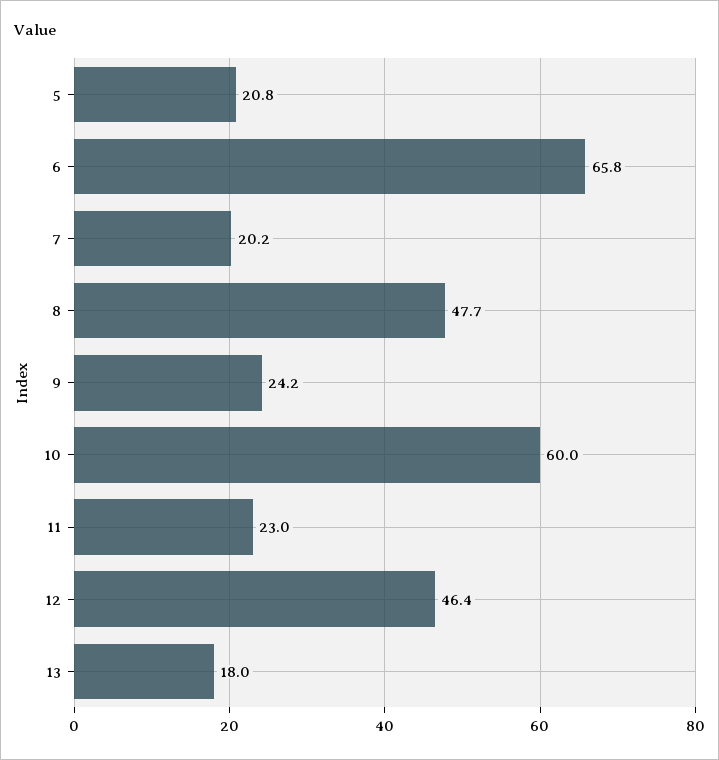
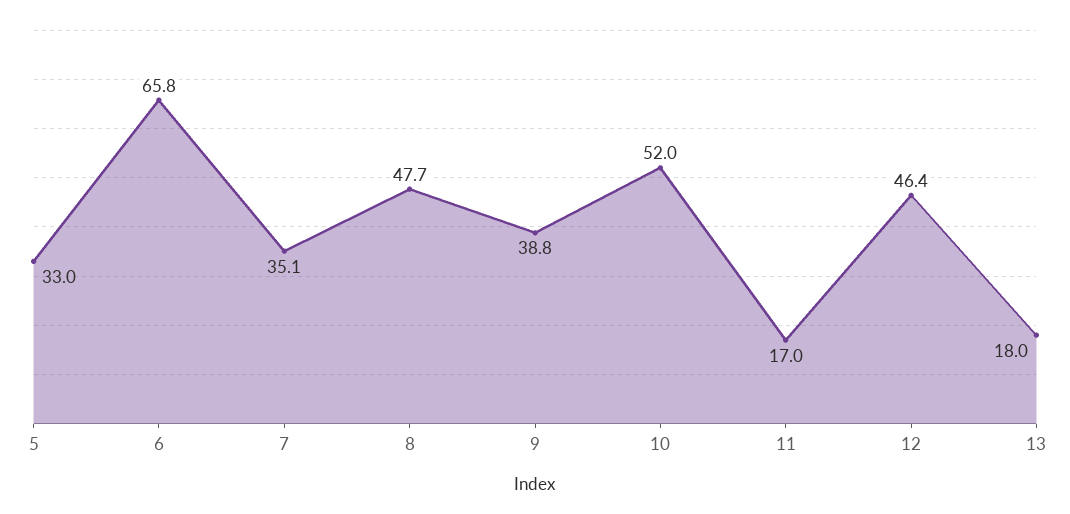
  {
-   "5": 20.8,
+   "5": 33,
    "6": 65.8,
-   "7": 20.2,
+   "7": 35.1,
    "8": 47.7,
-   "9": 24.2,
+   "9": 38.8,
-   "10": 60,
+   "10": 52,
-   "11": 23,
+   "11": 17,
    "12": 46.4,
    "13": 18
  }

